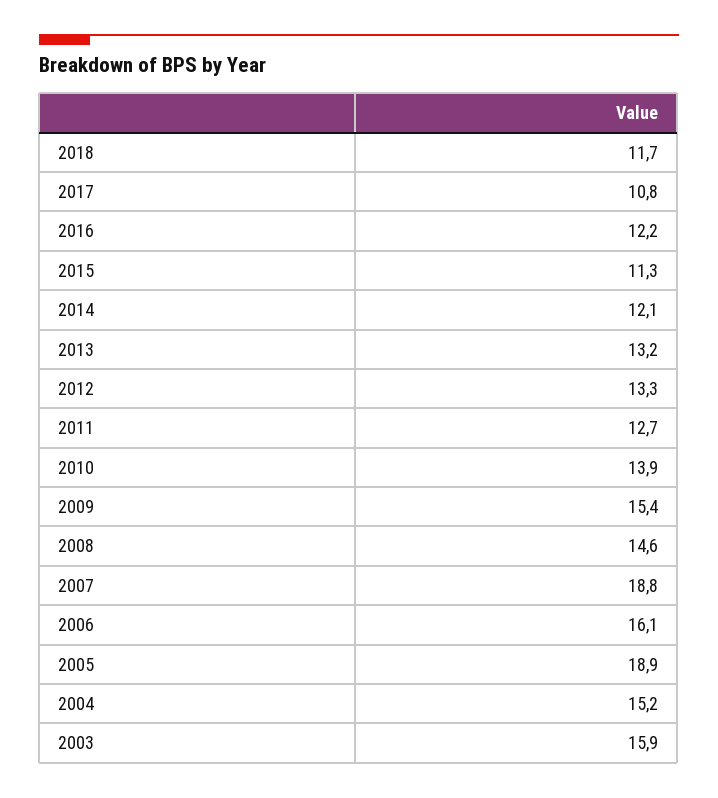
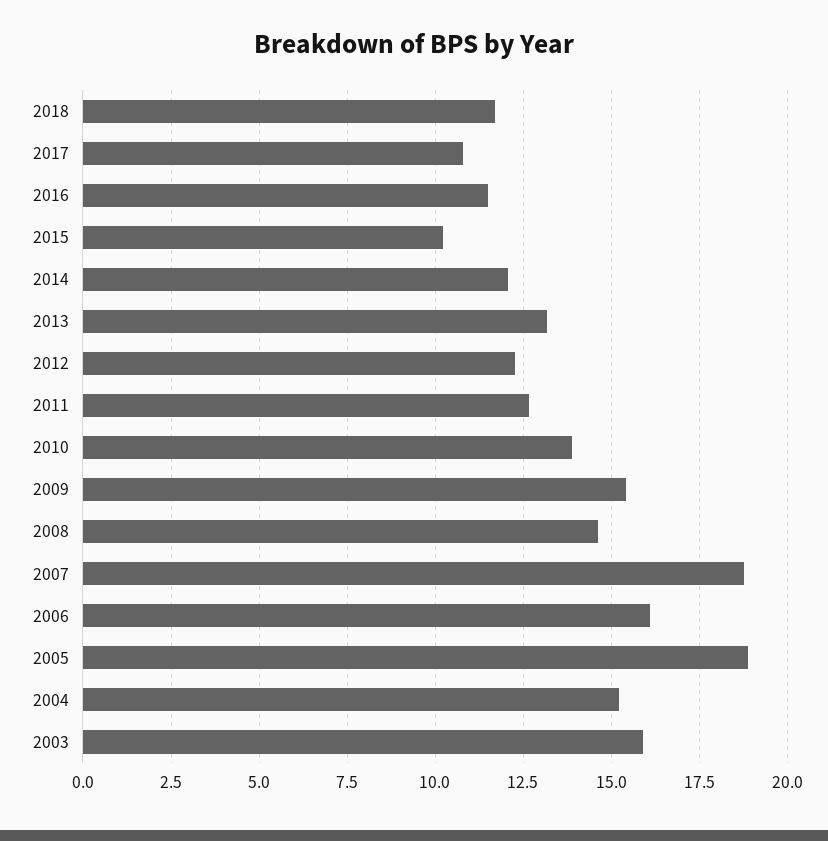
  {
    "2018": 11.7,
    "2017": 10.8,
-   "2016": 12.2,
+   "2016": 11.5,
-   "2015": 11.3,
+   "2015": 10.25,
    "2014": 12.1,
    "2013": 13.2,
-   "2012": 13.3,
+   "2012": 12.25,
    "2011": 12.7,
    "2010": 13.9,
    "2009": 15.4,
    "2008": 14.6,
    "2007": 18.8,
    "2006": 16.1,
    "2005": 18.9,
    "2004": 15.2,
    "2003": 15.9
  }

